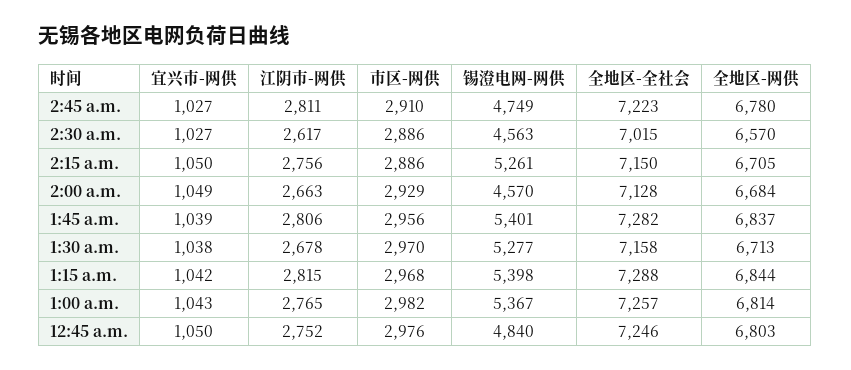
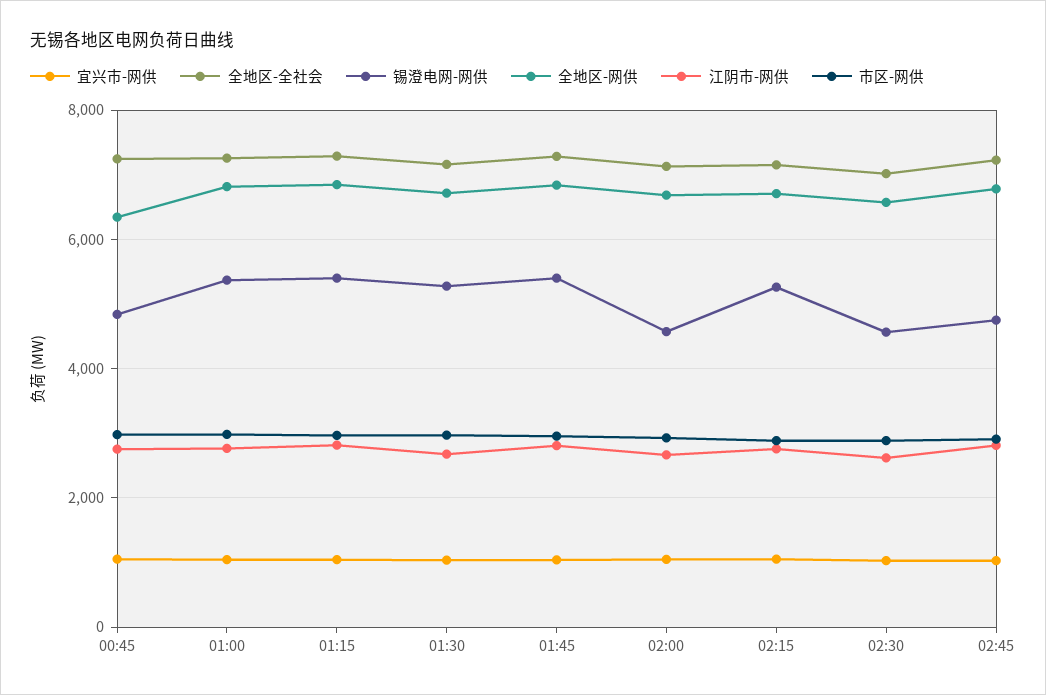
  {
    "宜兴市-网供": {
      "2:45 a.m.": 1027,
      "2:30 a.m.": 1027,
      "2:15 a.m.": 1050,
      "2:00 a.m.": 1049,
      "1:45 a.m.": 1039,
      "1:30 a.m.": 1038,
      "1:15 a.m.": 1042,
      "1:00 a.m.": 1043,
      "12:45 a.m.": 1050
    },
    "江阴市-网供": {
      "2:45 a.m.": 2811,
      "2:30 a.m.": 2617,
      "2:15 a.m.": 2756,
      "2:00 a.m.": 2663,
      "1:45 a.m.": 2806,
      "1:30 a.m.": 2678,
      "1:15 a.m.": 2815,
      "1:00 a.m.": 2765,
      "12:45 a.m.": 2752
    },
    "市区-网供": {
      "2:45 a.m.": 2910,
      "2:30 a.m.": 2886,
      "2:15 a.m.": 2886,
      "2:00 a.m.": 2929,
      "1:45 a.m.": 2956,
      "1:30 a.m.": 2970,
      "1:15 a.m.": 2968,
      "1:00 a.m.": 2982,
      "12:45 a.m.": 2976
    },
    "锡澄电网-网供": {
      "2:45 a.m.": 4749,
      "2:30 a.m.": 4563,
      "2:15 a.m.": 5261,
      "2:00 a.m.": 4570,
      "1:45 a.m.": 5401,
      "1:30 a.m.": 5277,
      "1:15 a.m.": 5398,
      "1:00 a.m.": 5367,
      "12:45 a.m.": 4840
    },
    "全地区-全社会": {
      "2:45 a.m.": 7223,
      "2:30 a.m.": 7015,
      "2:15 a.m.": 7150,
      "2:00 a.m.": 7128,
      "1:45 a.m.": 7282,
      "1:30 a.m.": 7158,
      "1:15 a.m.": 7288,
      "1:00 a.m.": 7257,
      "12:45 a.m.": 7246
    },
    "全地区-网供": {
      "2:45 a.m.": 6780,
      "2:30 a.m.": 6570,
      "2:15 a.m.": 6705,
      "2:00 a.m.": 6684,
      "1:45 a.m.": 6837,
      "1:30 a.m.": 6713,
      "1:15 a.m.": 6844,
      "1:00 a.m.": 6814,
-     "12:45 a.m.": 6803
+     "12:45 a.m.": 6400
    }
  }

